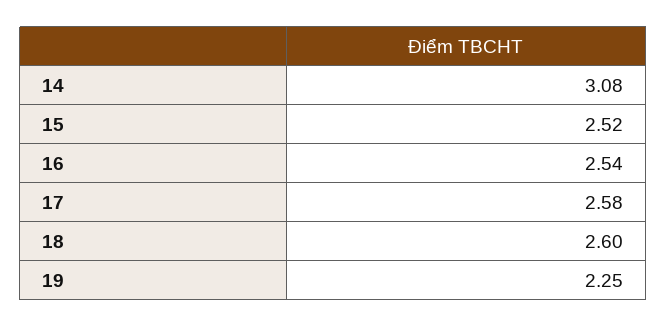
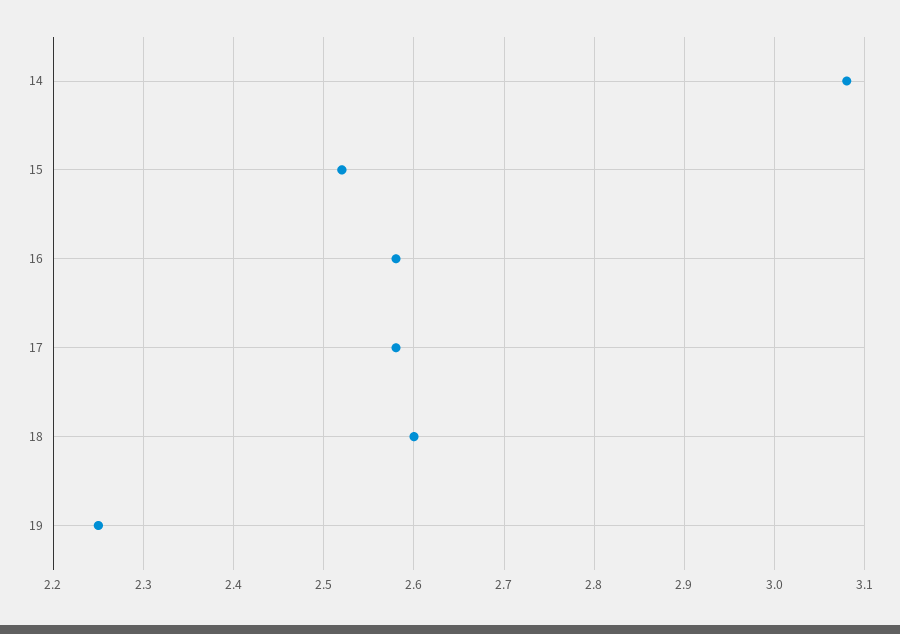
  {
    "14": 3.08,
    "15": 2.52,
-   "16": 2.54,
+   "16": 2.58,
    "17": 2.58,
    "18": 2.6,
    "19": 2.25
  }

